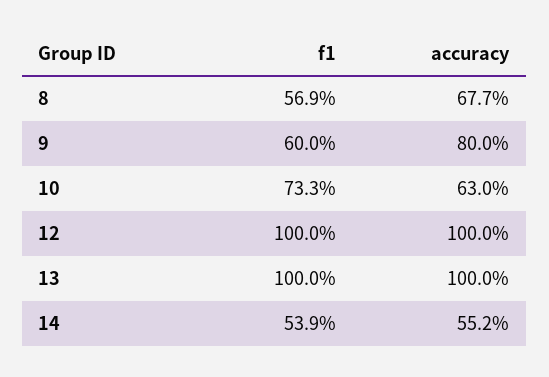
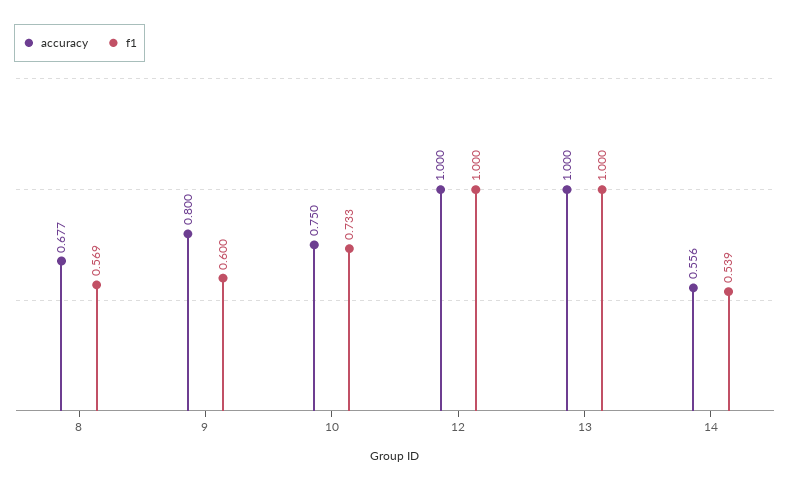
  {
    "f1": {
      "8": 0.569,
      "9": 0.6,
      "10": 0.733,
      "12": 1,
      "13": 1,
      "14": 0.539
    },
    "accuracy": {
      "8": 0.677,
      "9": 0.8,
-     "10": 0.63,
+     "10": 0.75,
      "12": 1,
      "13": 1,
-     "14": 0.552
+     "14": 0.556
    }
  }

